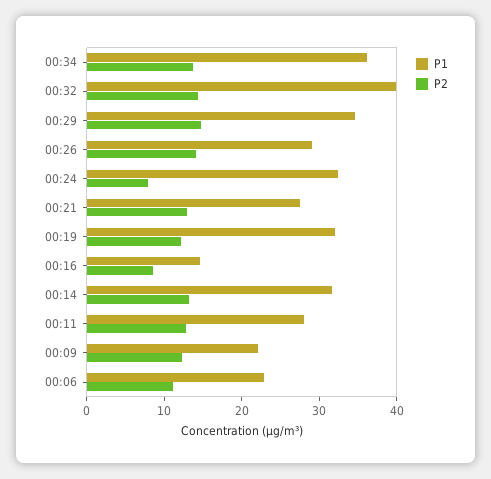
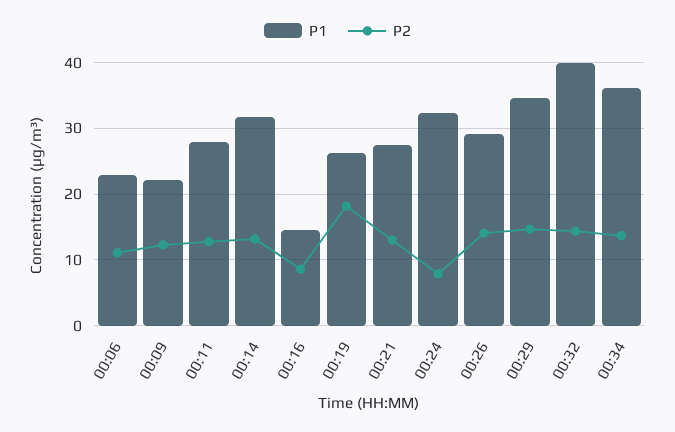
  {
    "P1": {
      "00:34": 36,
      "00:32": 40,
      "00:29": 35,
      "00:26": 29,
      "00:24": 32,
      "00:21": 28,
-     "00:19": 32,
+     "00:19": 26,
      "00:16": 15,
      "00:14": 32,
      "00:11": 28,
      "00:09": 22,
      "00:06": 23
    },
    "P2": {
      "00:34": 14,
      "00:32": 14,
      "00:29": 15,
      "00:26": 14,
      "00:24": 8,
      "00:21": 13,
-     "00:19": 12,
+     "00:19": 18,
      "00:16": 9,
      "00:14": 13,
      "00:11": 13,
      "00:09": 12,
      "00:06": 11
    }
  }

